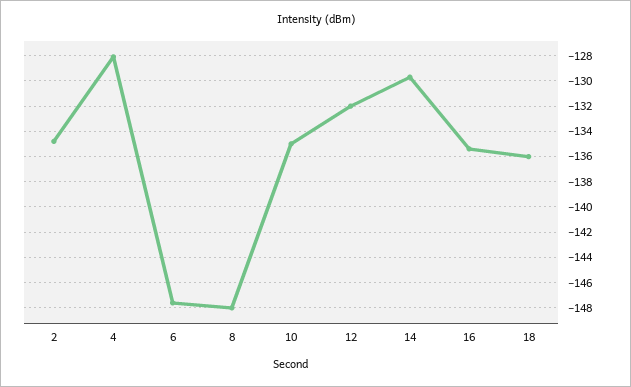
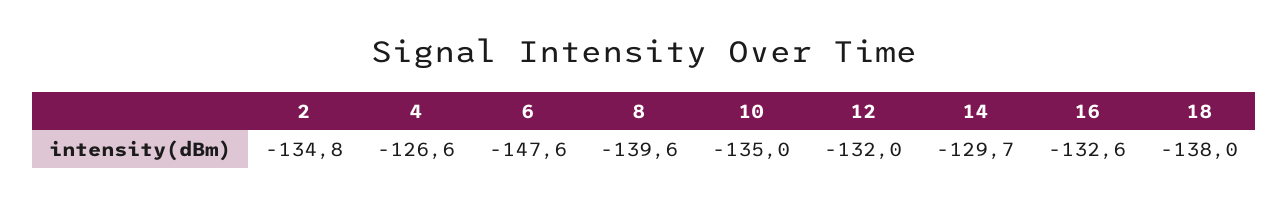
  {
    "2": -134.8,
-   "4": -128,
+   "4": -126.6,
    "6": -147.6,
-   "8": -148,
+   "8": -139.6,
    "10": -135,
    "12": -132,
    "14": -129.7,
-   "16": -135.5,
+   "16": -132.6,
-   "18": -136
+   "18": -138
  }

